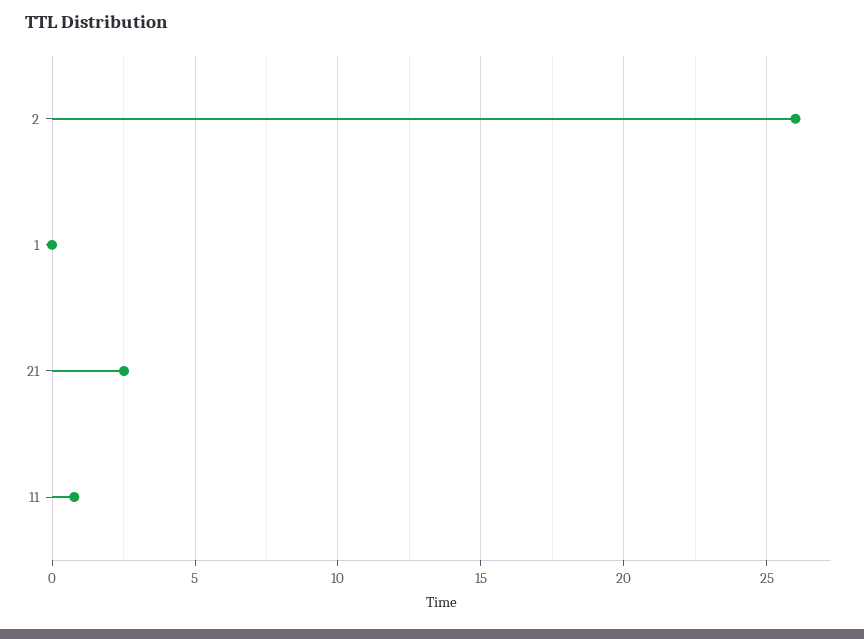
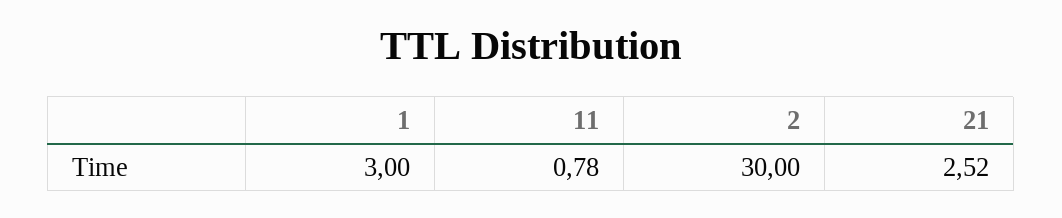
  {
-   "2": 26,
+   "2": 30,
-   "1": 0,
+   "1": 3,
    "21": 2.52,
    "11": 0.78
  }

